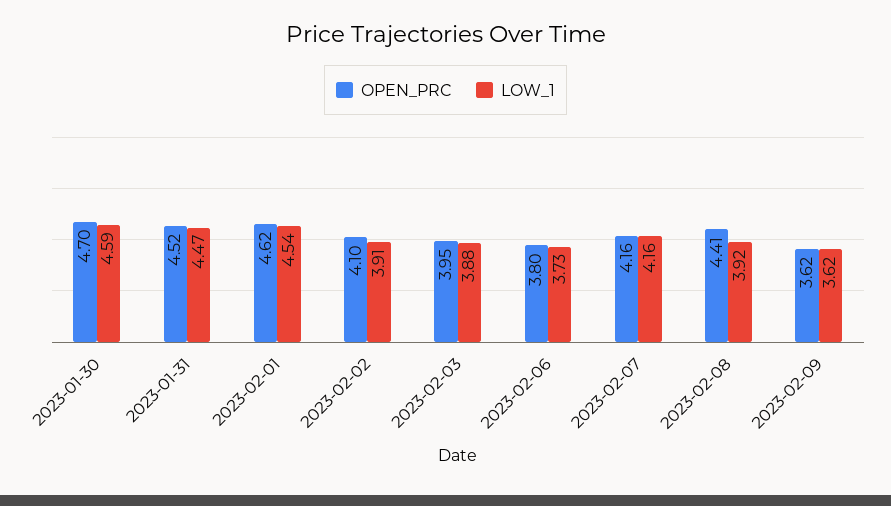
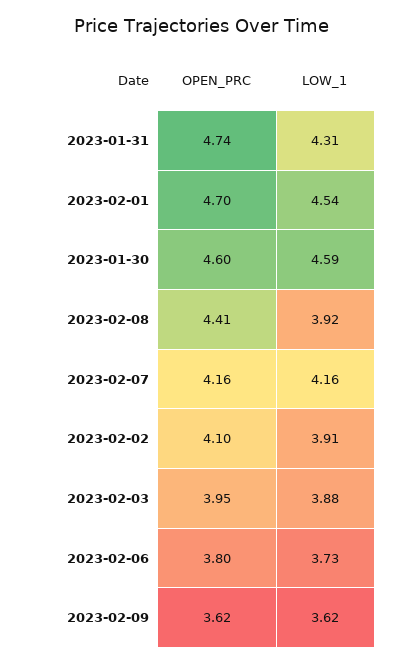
  {
    "OPEN_PRC": {
-     "2023-01-30": 4.7,
+     "2023-01-30": 4.6,
-     "2023-01-31": 4.52,
+     "2023-01-31": 4.74,
-     "2023-02-01": 4.62,
+     "2023-02-01": 4.7,
      "2023-02-02": 4.1,
      "2023-02-03": 3.95,
      "2023-02-06": 3.8,
      "2023-02-07": 4.16,
      "2023-02-08": 4.41,
      "2023-02-09": 3.62
    },
    "LOW_1": {
      "2023-01-30": 4.59,
-     "2023-01-31": 4.47,
+     "2023-01-31": 4.31,
      "2023-02-01": 4.54,
      "2023-02-02": 3.91,
      "2023-02-03": 3.88,
      "2023-02-06": 3.73,
      "2023-02-07": 4.16,
      "2023-02-08": 3.92,
      "2023-02-09": 3.62
    }
  }

